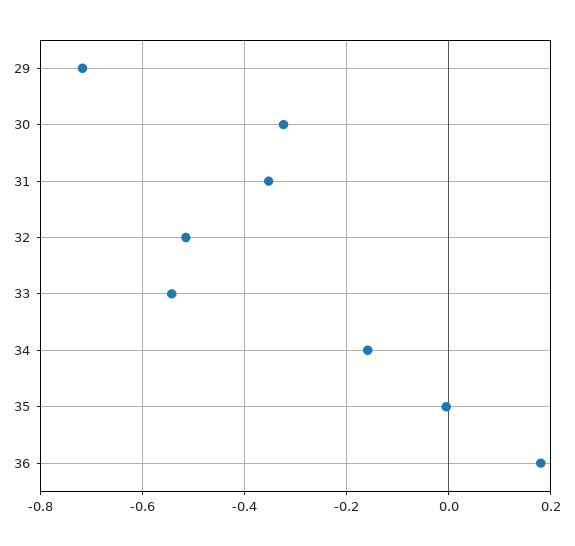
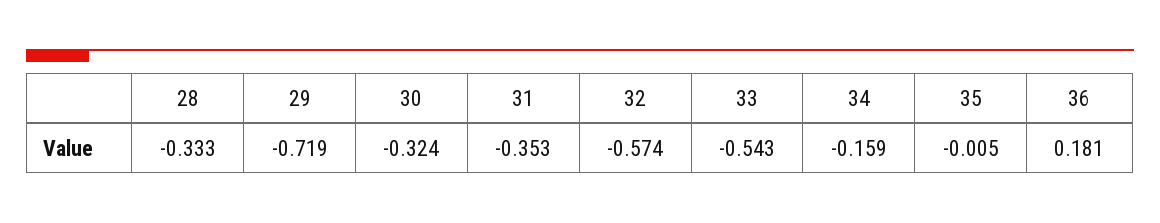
  {
    "29": -0.719,
    "30": -0.324,
    "31": -0.353,
-   "32": -0.52,
+   "32": -0.574,
    "33": -0.543,
    "34": -0.159,
    "35": -0.005,
-   "36": 0.181
+   "36": 0.181,
+   "28": -0.333
  }

